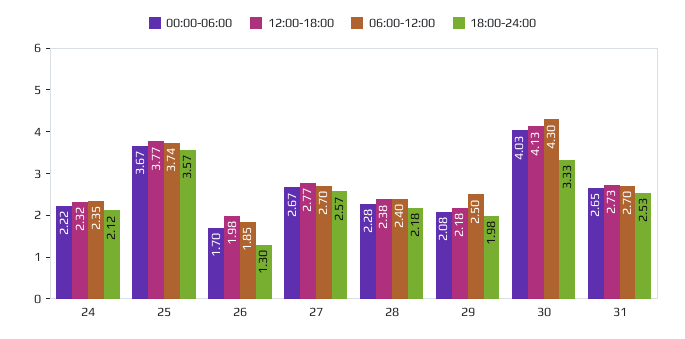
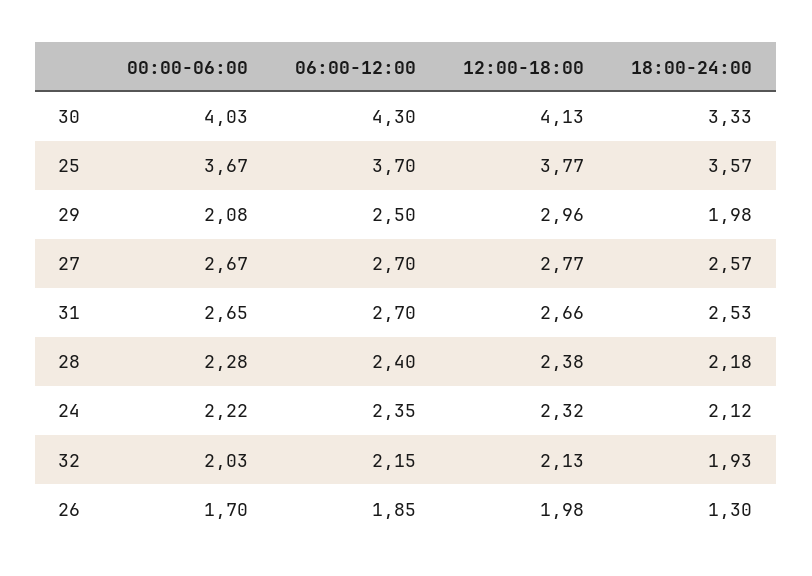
  {
    "00:00-06:00": {
      "24": 2.22,
      "25": 3.67,
      "26": 1.7,
      "27": 2.67,
      "28": 2.28,
      "29": 2.08,
      "30": 4.03,
-     "31": 2.65
+     "31": 2.65,
+     "32": 2.03
    },
    "12:00-18:00": {
      "24": 2.32,
      "25": 3.77,
      "26": 1.98,
      "27": 2.77,
      "28": 2.38,
-     "29": 2.18,
+     "29": 2.96,
      "30": 4.13,
-     "31": 2.73
+     "31": 2.66,
+     "32": 2.13
    },
    "06:00-12:00": {
      "24": 2.35,
-     "25": 3.74,
+     "25": 3.7,
      "26": 1.85,
      "27": 2.7,
      "28": 2.4,
      "29": 2.5,
      "30": 4.3,
-     "31": 2.7
+     "31": 2.7,
+     "32": 2.15
    },
    "18:00-24:00": {
      "24": 2.12,
      "25": 3.57,
      "26": 1.3,
      "27": 2.57,
      "28": 2.18,
      "29": 1.98,
      "30": 3.33,
-     "31": 2.53
+     "31": 2.53,
+     "32": 1.93
    }
  }

